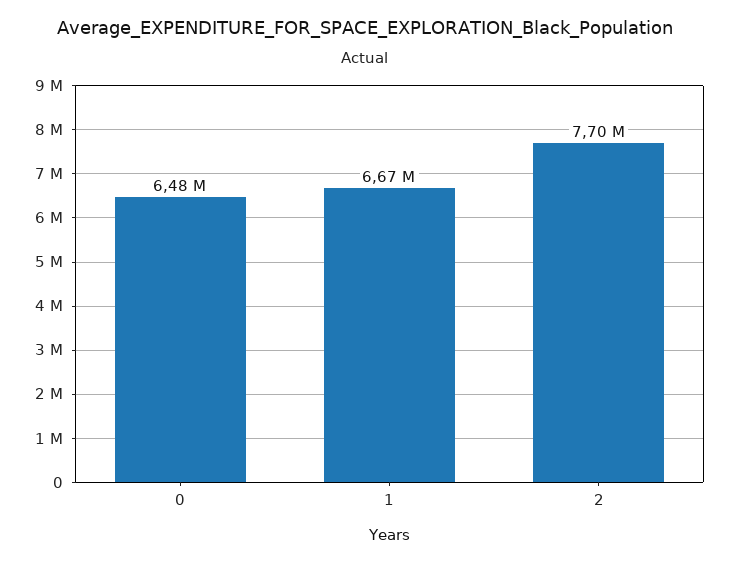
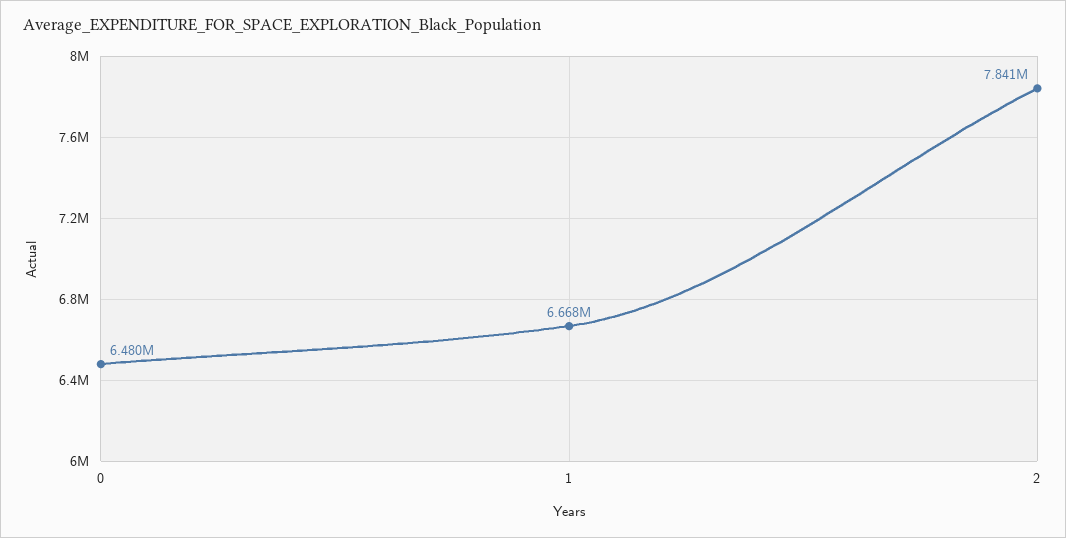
  {
    "0": 6480000,
    "1": 6668000,
-   "2": 7700000
+   "2": 7841000
  }

